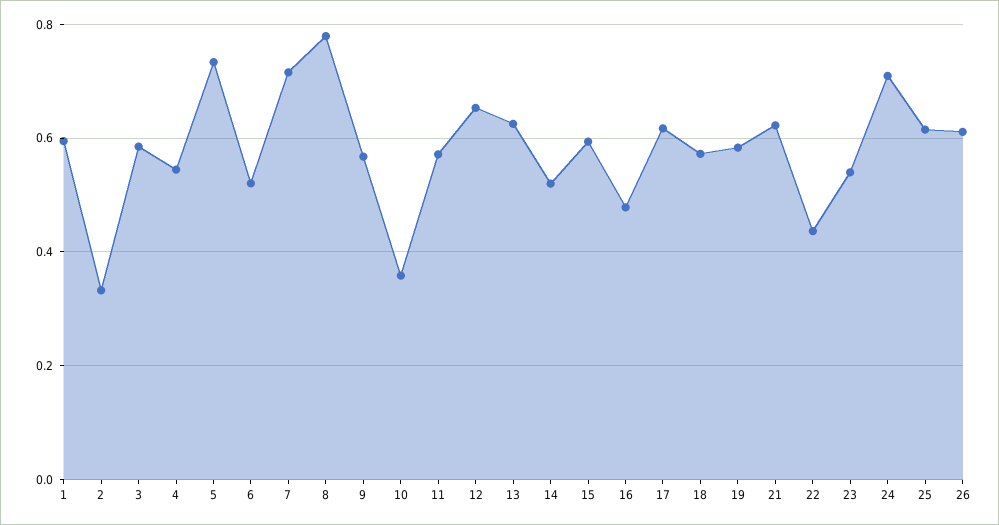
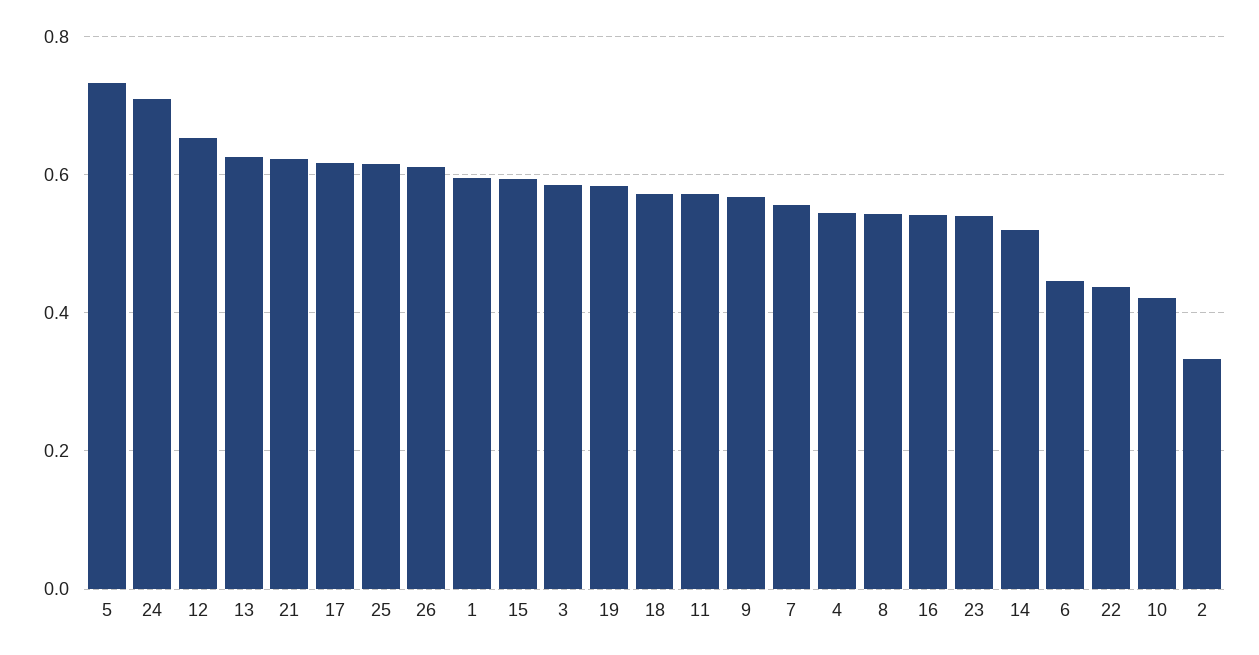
  {
    "1": 0.6,
    "2": 0.34,
    "3": 0.58,
    "4": 0.54,
    "5": 0.74,
-   "6": 0.52,
+   "6": 0.44,
-   "7": 0.72,
+   "7": 0.56,
-   "8": 0.78,
+   "8": 0.54,
    "9": 0.56,
-   "10": 0.36,
+   "10": 0.42,
    "11": 0.58,
    "12": 0.66,
    "13": 0.62,
    "14": 0.52,
    "15": 0.6,
-   "16": 0.48,
+   "16": 0.54,
    "17": 0.62,
    "18": 0.58,
    "19": 0.58,
    "21": 0.62,
    "22": 0.44,
    "23": 0.54,
    "24": 0.7,
    "25": 0.62,
    "26": 0.62
  }

